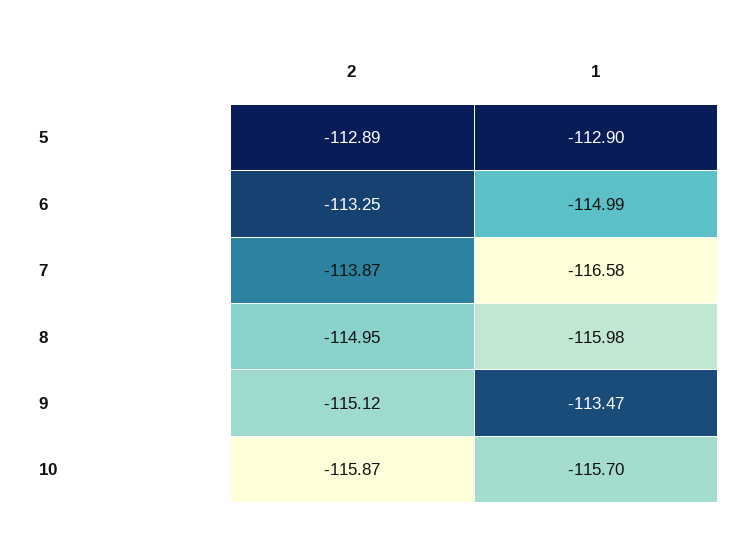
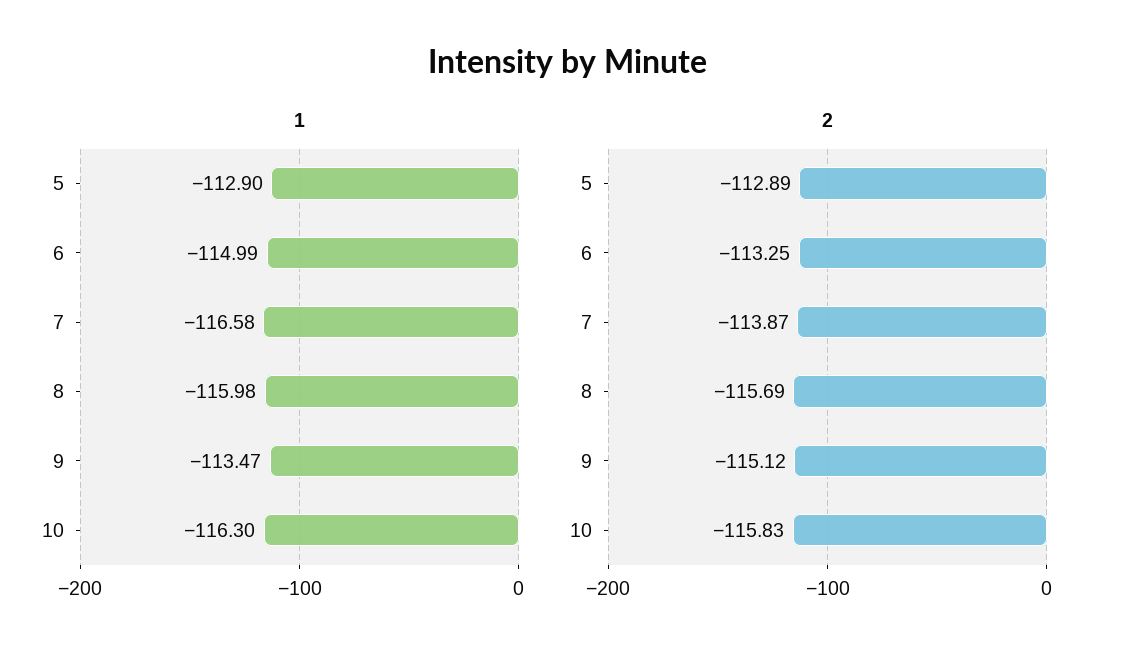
  {
    "2": {
      "5": -112.89,
      "6": -113.25,
      "7": -113.87,
-     "8": -114.95,
+     "8": -115.69,
      "9": -115.12,
-     "10": -115.87
+     "10": -115.83
    },
    "1": {
      "5": -112.9,
      "6": -114.99,
      "7": -116.58,
      "8": -115.98,
      "9": -113.47,
-     "10": -115.7
+     "10": -116.3
    }
  }

